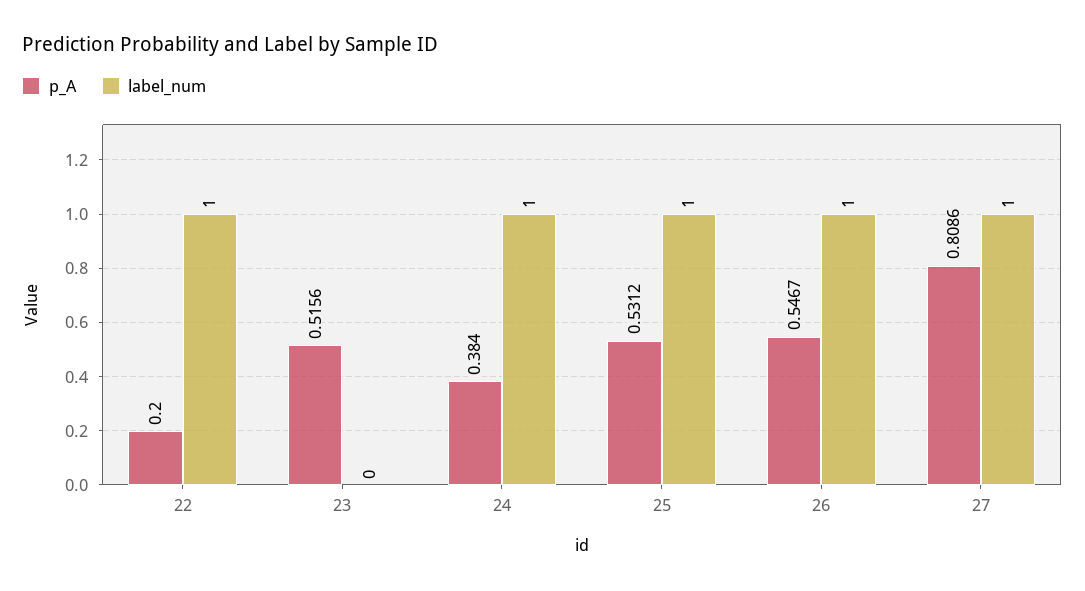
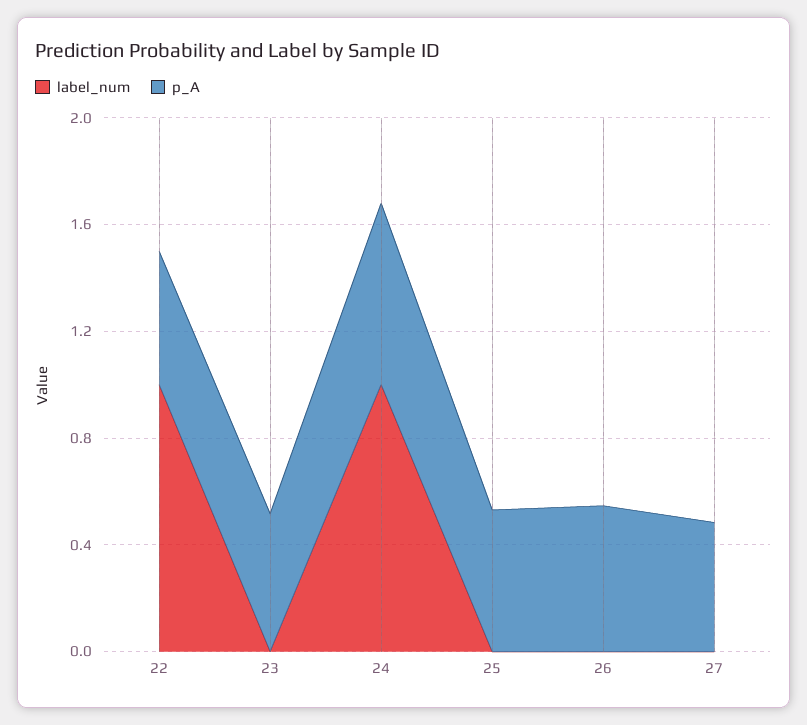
  {
    "p_A": {
-     "22": 0.2,
+     "22": 0.5,
      "23": 0.5156,
-     "24": 0.384,
+     "24": 0.7,
      "25": 0.5312,
      "26": 0.5467,
-     "27": 0.8086
+     "27": 0.5
    },
    "label_num": {
      "22": 1,
      "23": 0,
      "24": 1,
-     "25": 1,
+     "25": 0,
-     "26": 1,
+     "26": 0,
-     "27": 1
+     "27": 0
    }
  }

